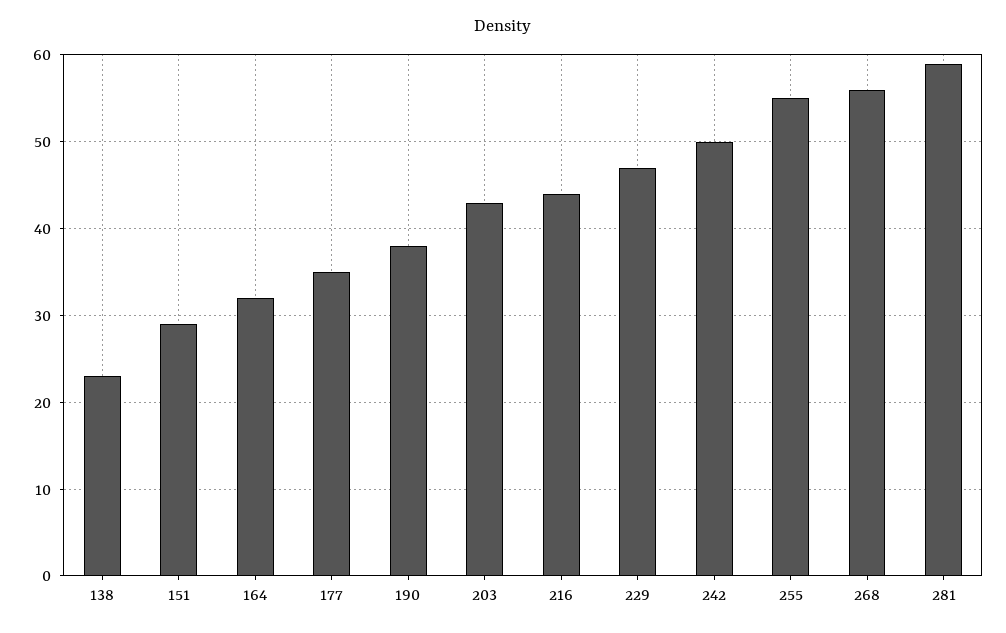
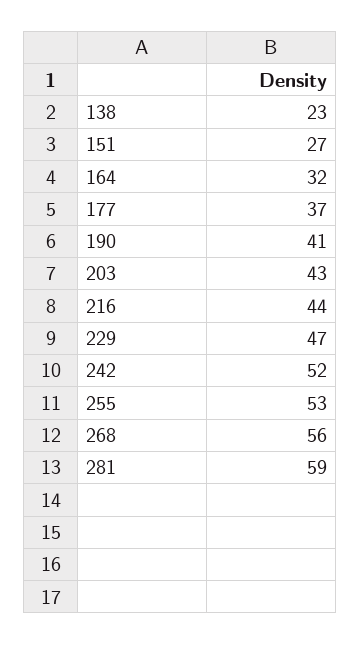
  {
    "138": 23,
-   "151": 29,
+   "151": 27,
    "164": 32,
-   "177": 35,
+   "177": 37,
-   "190": 38,
+   "190": 41,
    "203": 43,
    "216": 44,
    "229": 47,
-   "242": 50,
+   "242": 52,
-   "255": 55,
+   "255": 53,
    "268": 56,
    "281": 59
  }

